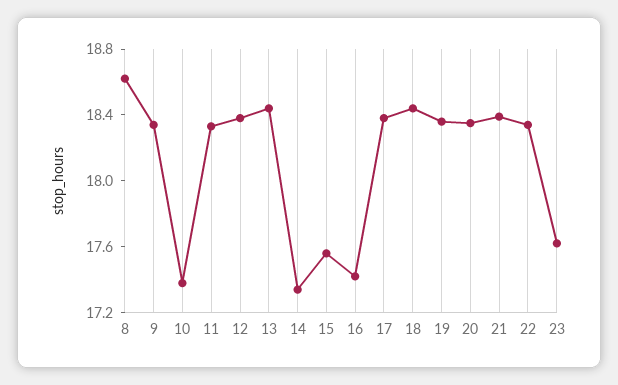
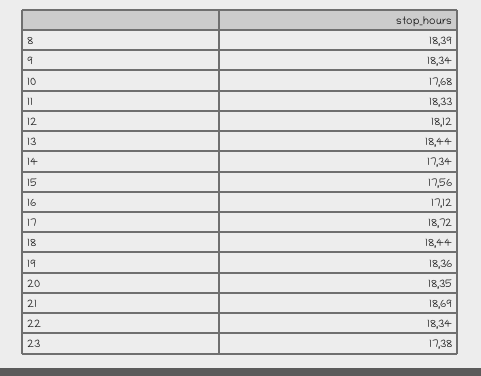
  {
-   "8": 18.6,
+   "8": 18.39,
    "9": 18.34,
-   "10": 17.4,
+   "10": 17.68,
    "11": 18.33,
-   "12": 18.4,
+   "12": 18.12,
    "13": 18.44,
    "14": 17.34,
    "15": 17.56,
-   "16": 17.4,
+   "16": 17.12,
-   "17": 18.4,
+   "17": 18.72,
    "18": 18.44,
    "19": 18.36,
    "20": 18.35,
-   "21": 18.4,
+   "21": 18.69,
    "22": 18.34,
-   "23": 17.6
+   "23": 17.38
  }

